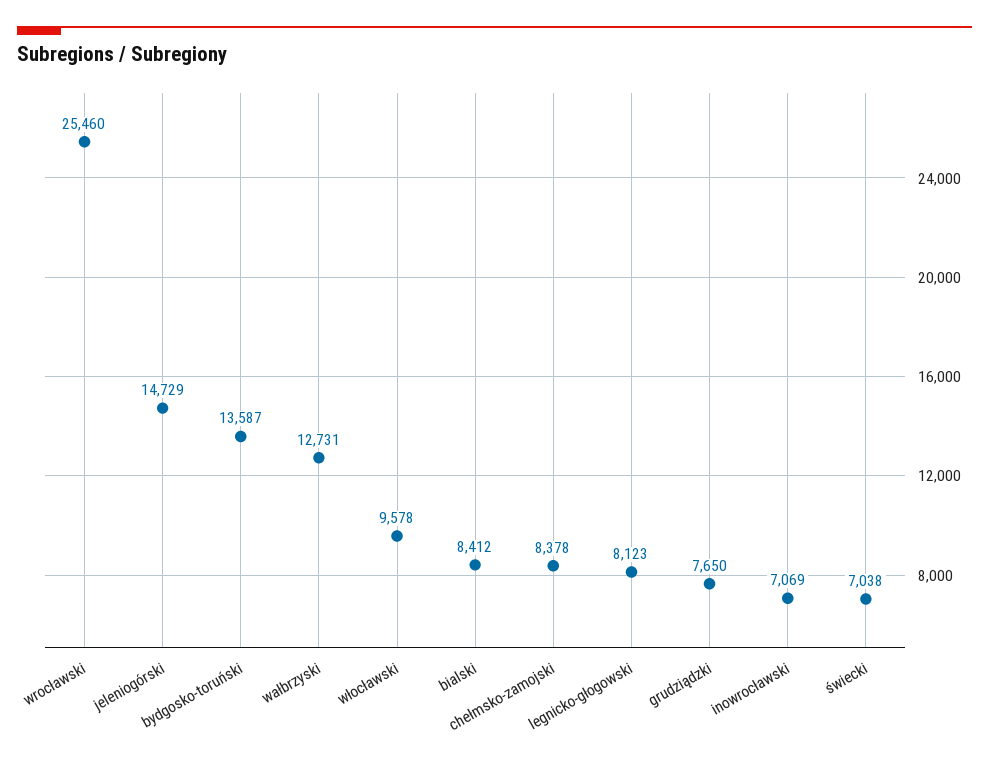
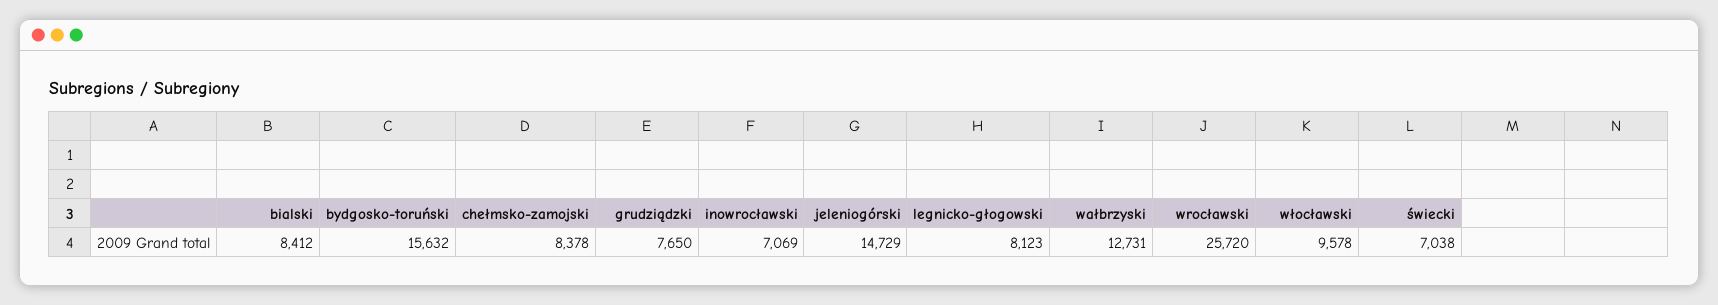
  {
-   "wrocławski": 25460,
+   "wrocławski": 25720,
    "jeleniogórski": 14729,
-   "bydgosko-toruński": 13587,
+   "bydgosko-toruński": 15632,
    "wałbrzyski": 12731,
    "włocławski": 9578,
    "bialski": 8412,
    "chełmsko-zamojski": 8378,
    "legnicko-głogowski": 8123,
    "grudziądzki": 7650,
    "inowrocławski": 7069,
    "świecki": 7038
  }

